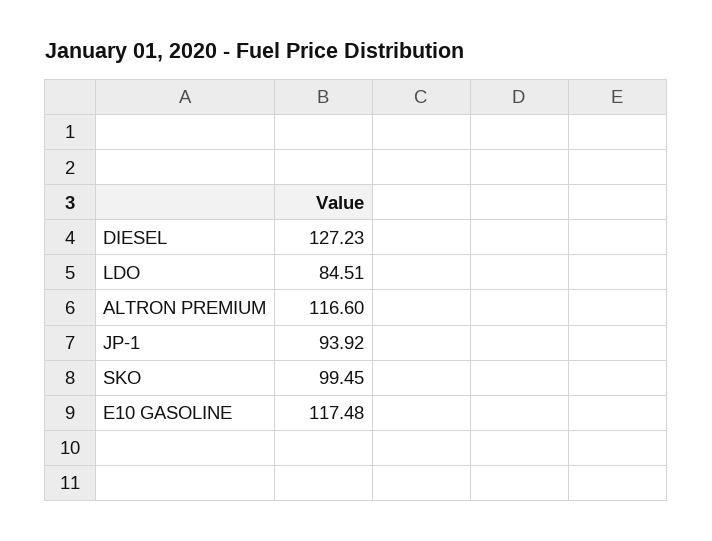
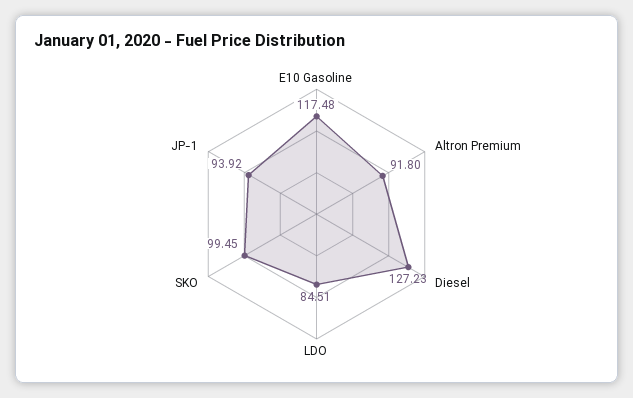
  {
    "DIESEL": 127.23,
    "LDO": 84.51,
-   "ALTRON PREMIUM": 116.6,
+   "ALTRON PREMIUM": 91.8,
    "JP-1": 93.92,
    "SKO": 99.45,
    "E10 GASOLINE": 117.48
  }

